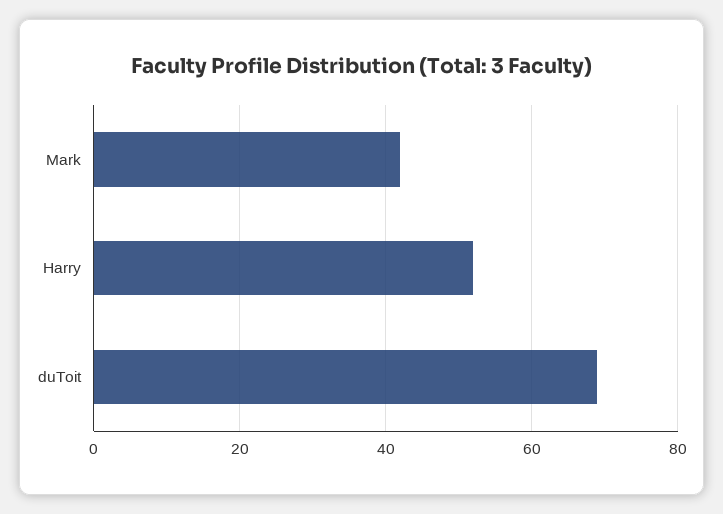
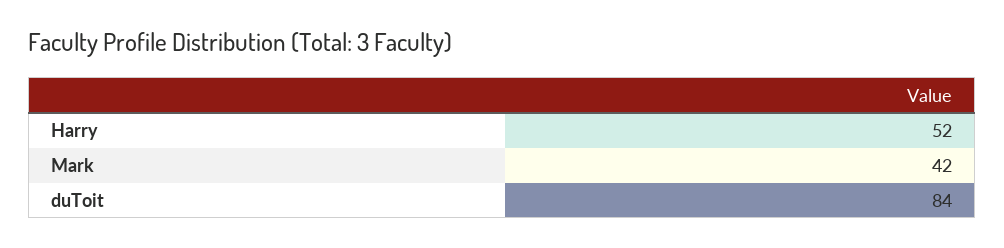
  {
    "Mark": 42,
    "Harry": 52,
-   "duToit": 70
+   "duToit": 84
  }

